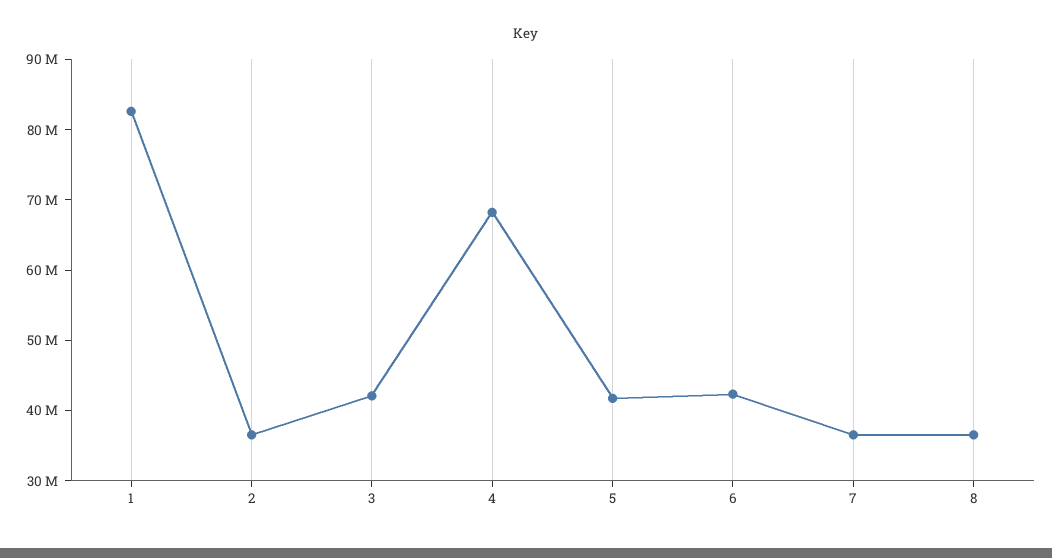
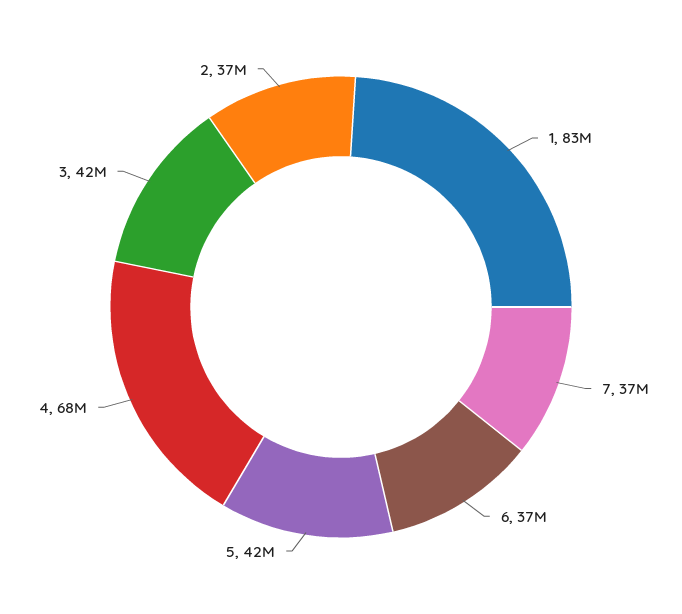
  {
    "1": 83000000,
    "2": 37000000,
    "3": 42000000,
    "4": 68000000,
    "5": 42000000,
-   "6": 42000000,
+   "6": 37000000,
-   "7": 37000000,
+   "7": 37000000
-   "8": 36000000
  }

